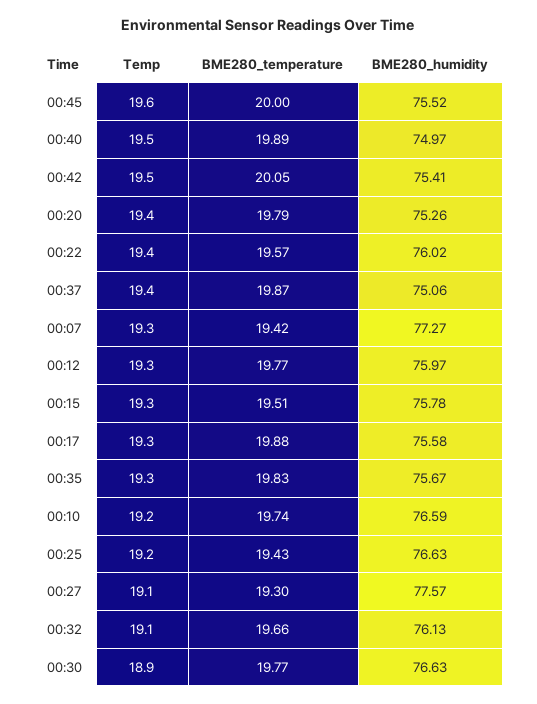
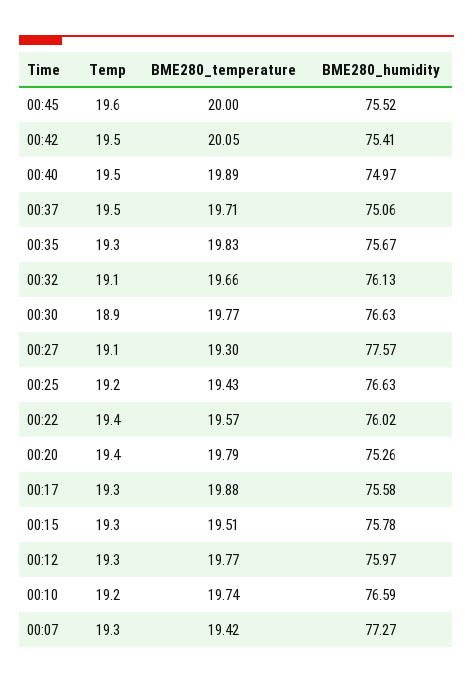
  {
    "Temp": {
      "00:45": 19.6,
      "00:40": 19.5,
      "00:42": 19.5,
      "00:20": 19.4,
      "00:22": 19.4,
-     "00:37": 19.4,
+     "00:37": 19.5,
      "00:07": 19.3,
      "00:12": 19.3,
      "00:15": 19.3,
      "00:17": 19.3,
      "00:35": 19.3,
      "00:10": 19.2,
      "00:25": 19.2,
      "00:27": 19.1,
      "00:32": 19.1,
      "00:30": 18.9
    },
    "BME280_temperature": {
      "00:45": 20,
      "00:40": 19.89,
      "00:42": 20.05,
      "00:20": 19.79,
      "00:22": 19.57,
-     "00:37": 19.87,
+     "00:37": 19.71,
      "00:07": 19.42,
      "00:12": 19.77,
      "00:15": 19.51,
      "00:17": 19.88,
      "00:35": 19.83,
      "00:10": 19.74,
      "00:25": 19.43,
      "00:27": 19.3,
      "00:32": 19.66,
      "00:30": 19.77
    },
    "BME280_humidity": {
      "00:45": 75.52,
      "00:40": 74.97,
      "00:42": 75.41,
      "00:20": 75.26,
      "00:22": 76.02,
      "00:37": 75.06,
      "00:07": 77.27,
      "00:12": 75.97,
      "00:15": 75.78,
      "00:17": 75.58,
      "00:35": 75.67,
      "00:10": 76.59,
      "00:25": 76.63,
      "00:27": 77.57,
      "00:32": 76.13,
      "00:30": 76.63
    }
  }

